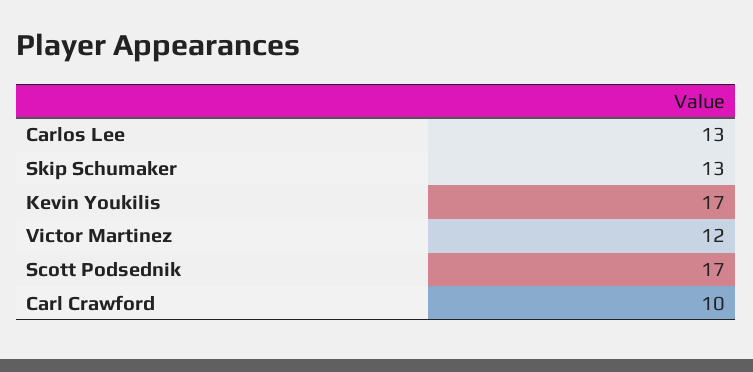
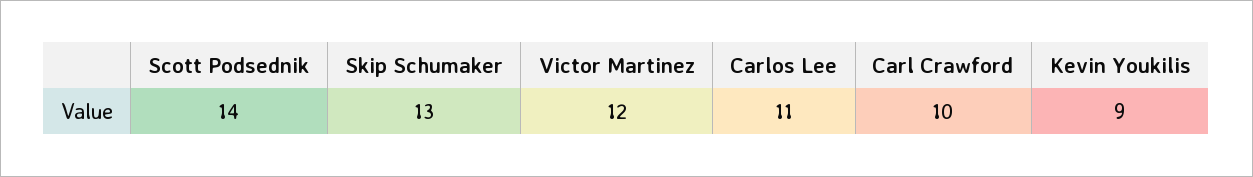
  {
-   "Carlos Lee": 13,
+   "Carlos Lee": 11,
    "Skip Schumaker": 13,
-   "Kevin Youkilis": 17,
+   "Kevin Youkilis": 9,
    "Victor Martinez": 12,
-   "Scott Podsednik": 17,
+   "Scott Podsednik": 14,
    "Carl Crawford": 10
  }

